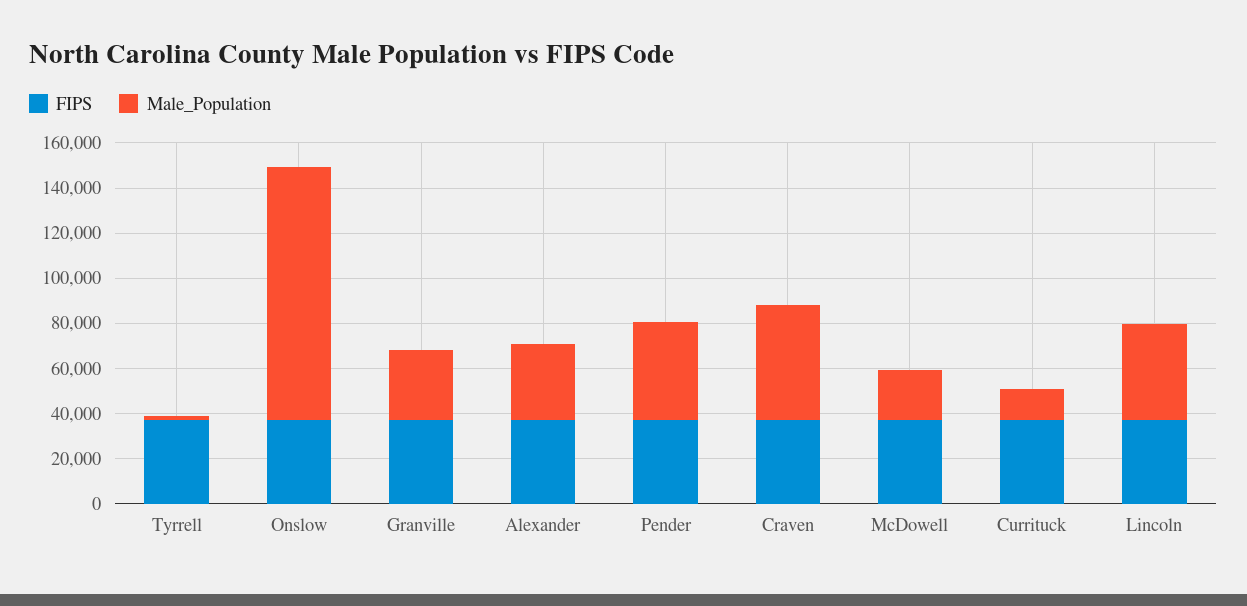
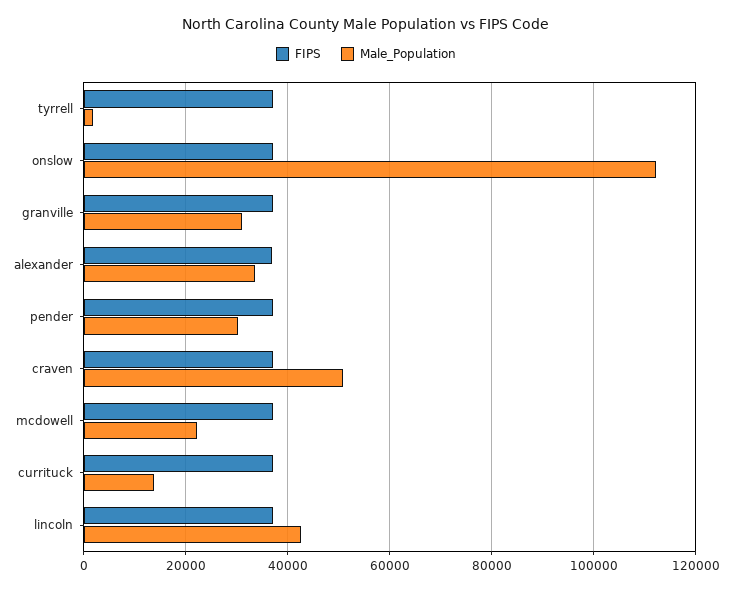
  {
    "FIPS": {
      "Tyrrell": 38000,
      "Onslow": 38000,
      "Granville": 38000,
      "Alexander": 38000,
      "Pender": 38000,
      "Craven": 38000,
      "McDowell": 38000,
      "Currituck": 38000,
      "Lincoln": 38000
    },
    "Male_Population": {
      "Tyrrell": 2000,
      "Onslow": 112000,
      "Granville": 32000,
      "Alexander": 34000,
-     "Pender": 45000,
+     "Pender": 30000,
      "Craven": 50000,
      "McDowell": 22000,
      "Currituck": 14000,
      "Lincoln": 42000
    }
  }

